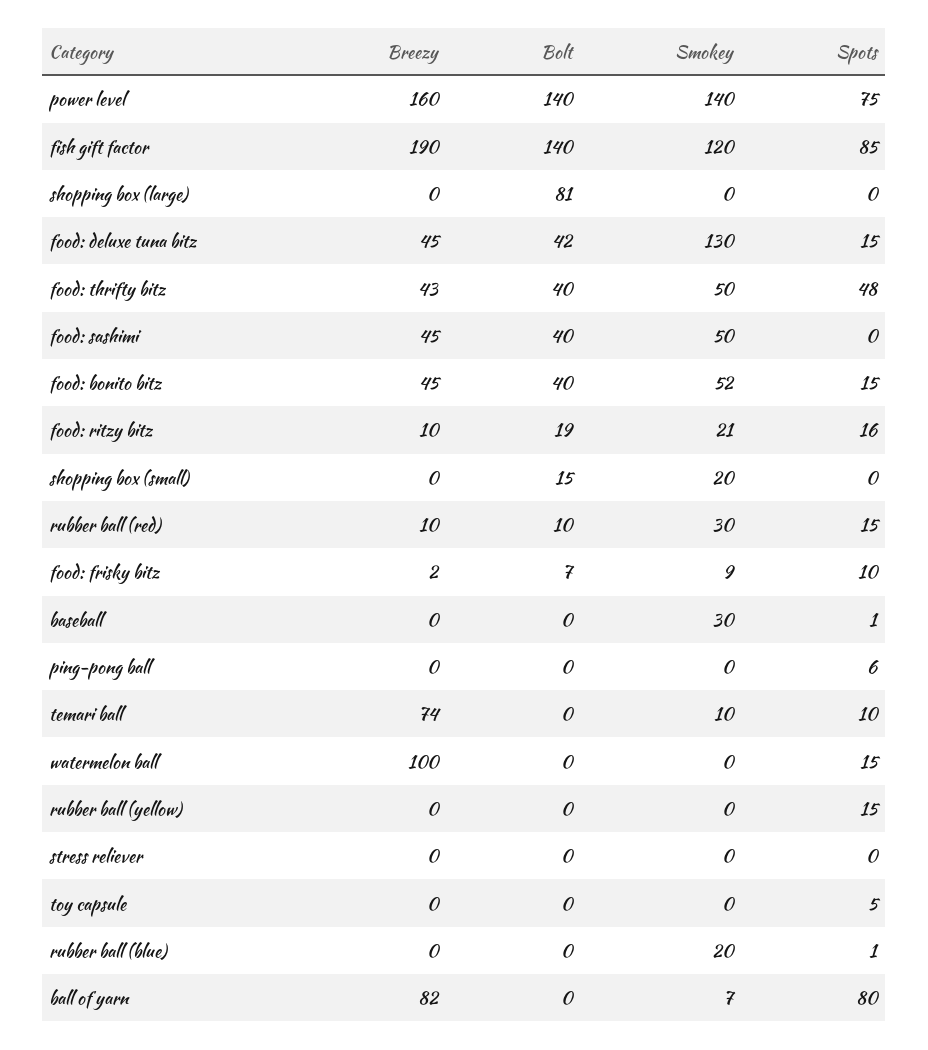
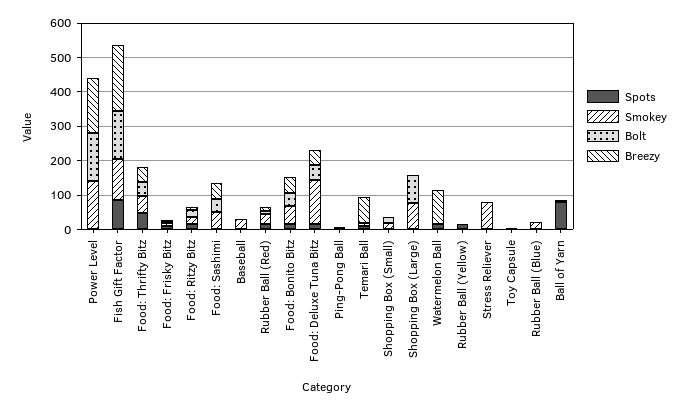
  {
    "Breezy": {
      "power level": 160,
      "fish gift factor": 190,
      "shopping box (large)": 0,
      "food: deluxe tuna bitz": 45,
      "food: thrifty bitz": 43,
      "food: sashimi": 45,
      "food: bonito bitz": 45,
      "food: ritzy bitz": 10,
      "shopping box (small)": 0,
      "rubber ball (red)": 10,
      "food: frisky bitz": 2,
      "baseball": 0,
      "ping-pong ball": 0,
      "temari ball": 74,
      "watermelon ball": 100,
      "rubber ball (yellow)": 0,
      "stress reliever": 0,
      "toy capsule": 0,
      "rubber ball (blue)": 0,
-     "ball of yarn": 82
+     "ball of yarn": 0
    },
    "Bolt": {
      "power level": 140,
      "fish gift factor": 140,
      "shopping box (large)": 81,
      "food: deluxe tuna bitz": 42,
      "food: thrifty bitz": 40,
      "food: sashimi": 40,
      "food: bonito bitz": 40,
      "food: ritzy bitz": 19,
      "shopping box (small)": 15,
      "rubber ball (red)": 10,
      "food: frisky bitz": 7,
      "baseball": 0,
      "ping-pong ball": 0,
      "temari ball": 0,
      "watermelon ball": 0,
      "rubber ball (yellow)": 0,
      "stress reliever": 0,
      "toy capsule": 0,
      "rubber ball (blue)": 0,
      "ball of yarn": 0
    },
    "Smokey": {
      "power level": 140,
      "fish gift factor": 120,
-     "shopping box (large)": 0,
+     "shopping box (large)": 75,
      "food: deluxe tuna bitz": 130,
      "food: thrifty bitz": 50,
      "food: sashimi": 50,
      "food: bonito bitz": 52,
      "food: ritzy bitz": 21,
      "shopping box (small)": 20,
      "rubber ball (red)": 30,
      "food: frisky bitz": 9,
      "baseball": 30,
      "ping-pong ball": 0,
      "temari ball": 10,
      "watermelon ball": 0,
      "rubber ball (yellow)": 0,
-     "stress reliever": 0,
+     "stress reliever": 75,
      "toy capsule": 0,
      "rubber ball (blue)": 20,
      "ball of yarn": 7
    },
    "Spots": {
-     "power level": 75,
+     "power level": 0,
      "fish gift factor": 85,
      "shopping box (large)": 0,
      "food: deluxe tuna bitz": 15,
      "food: thrifty bitz": 48,
      "food: sashimi": 0,
      "food: bonito bitz": 15,
      "food: ritzy bitz": 16,
      "shopping box (small)": 0,
      "rubber ball (red)": 15,
      "food: frisky bitz": 10,
      "baseball": 1,
      "ping-pong ball": 6,
      "temari ball": 10,
      "watermelon ball": 15,
      "rubber ball (yellow)": 15,
      "stress reliever": 0,
      "toy capsule": 5,
      "rubber ball (blue)": 1,
      "ball of yarn": 80
    }
  }

